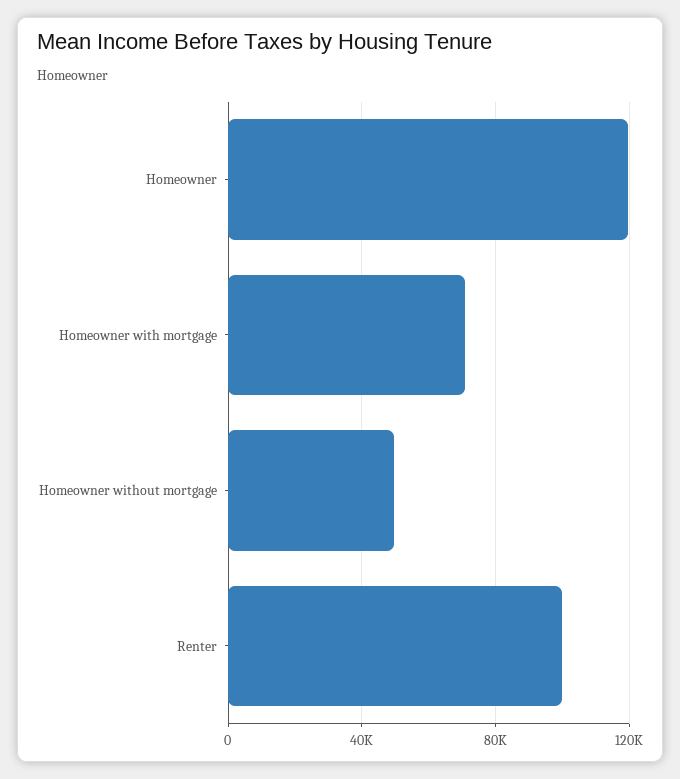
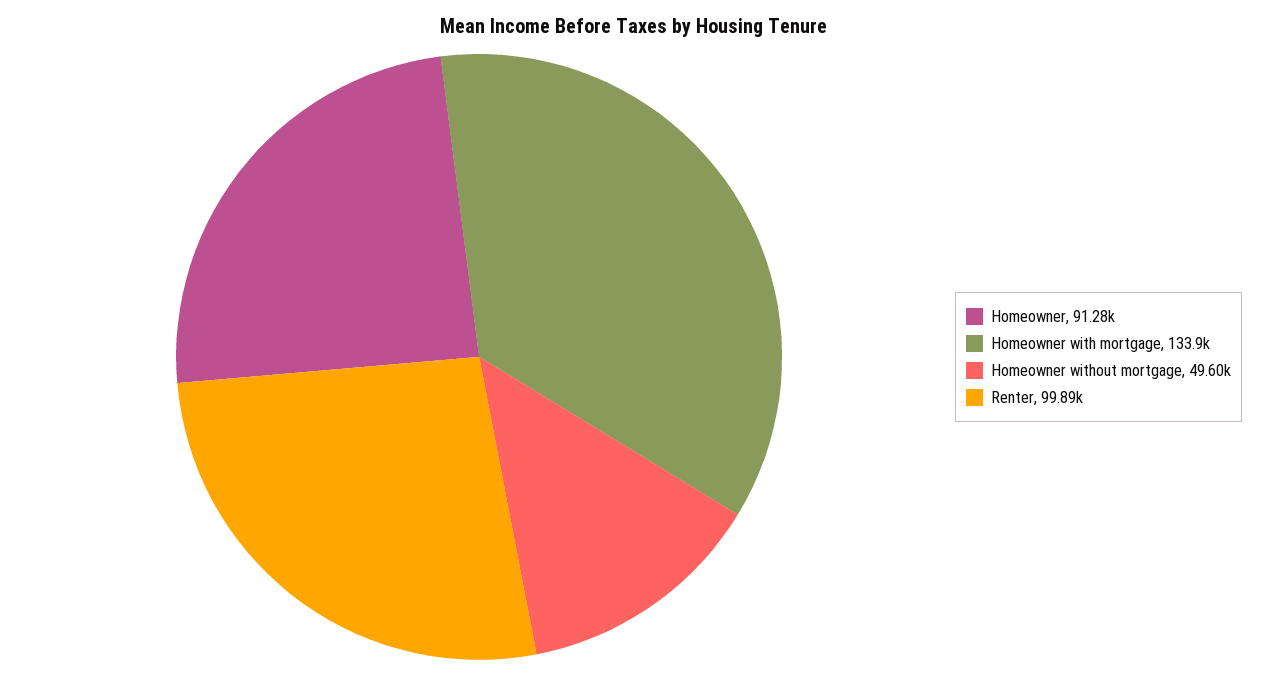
  {
-   "Homeowner": 120000,
+   "Homeowner": 91280,
-   "Homeowner with mortgage": 70000,
+   "Homeowner with mortgage": 133900,
    "Homeowner without mortgage": 49600,
    "Renter": 99890
  }

